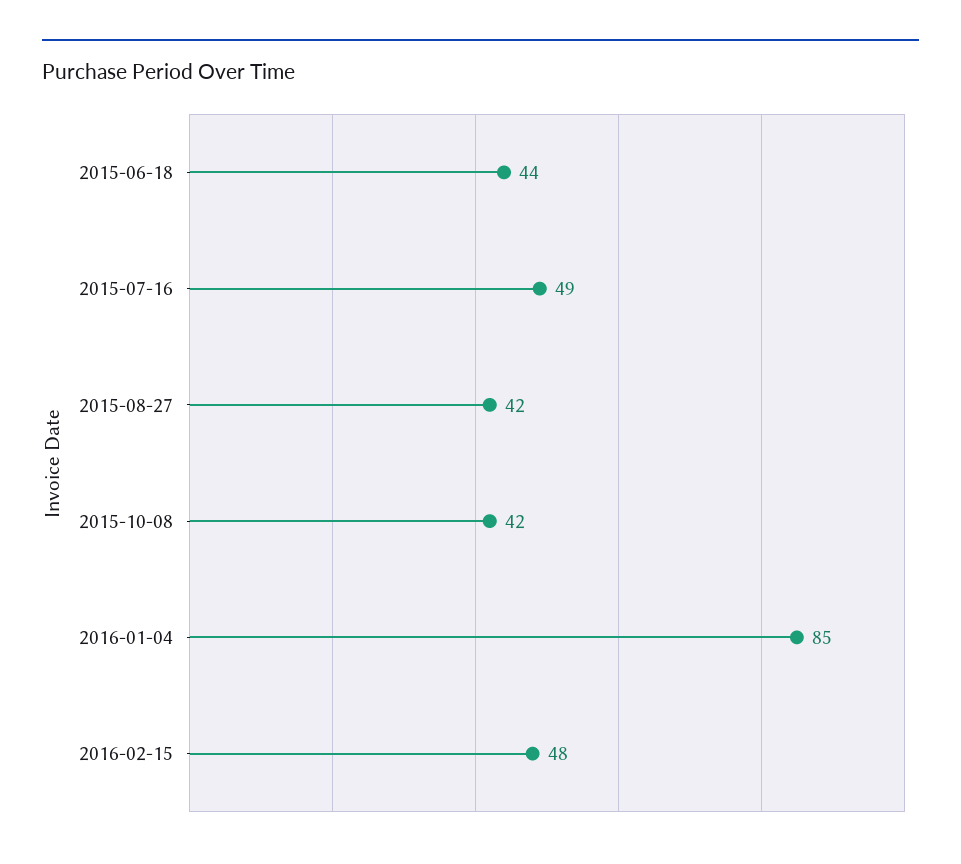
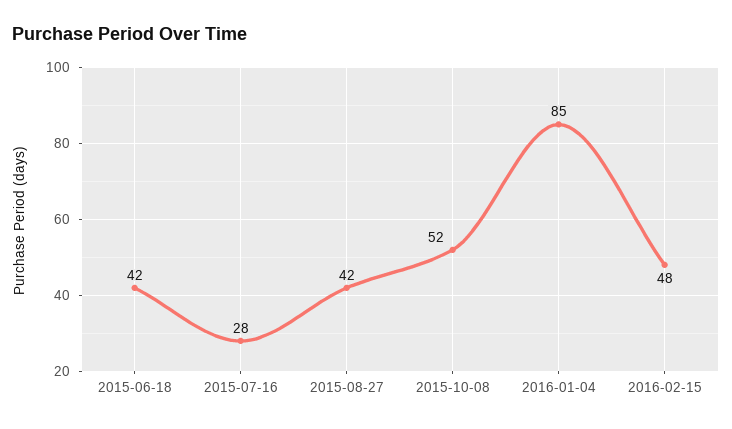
  {
-   "2015-06-18": 44,
+   "2015-06-18": 42,
-   "2015-07-16": 49,
+   "2015-07-16": 28,
    "2015-08-27": 42,
-   "2015-10-08": 42,
+   "2015-10-08": 52,
    "2016-01-04": 85,
    "2016-02-15": 48
  }

